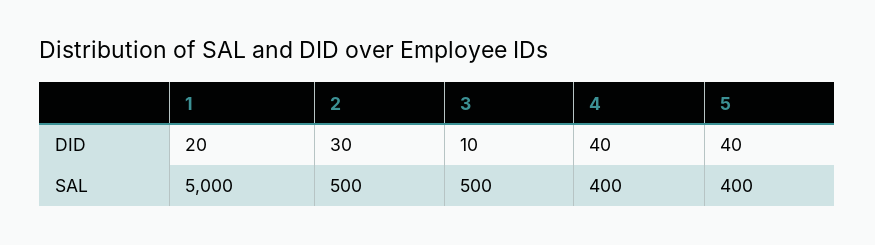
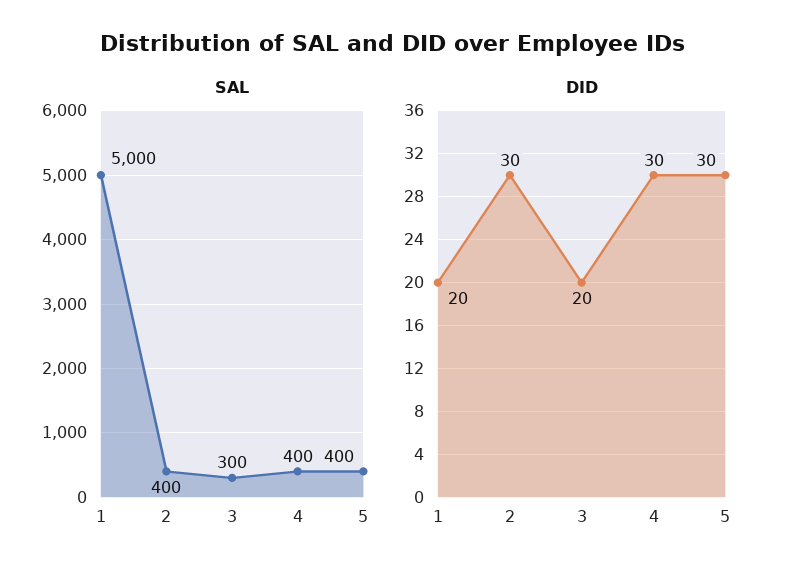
  {
    "DID": {
      "1": 20,
      "2": 30,
-     "3": 10,
+     "3": 20,
-     "4": 40,
+     "4": 30,
-     "5": 40
+     "5": 30
    },
    "SAL": {
      "1": 5000,
-     "2": 500,
+     "2": 400,
-     "3": 500,
+     "3": 300,
      "4": 400,
      "5": 400
    }
  }

